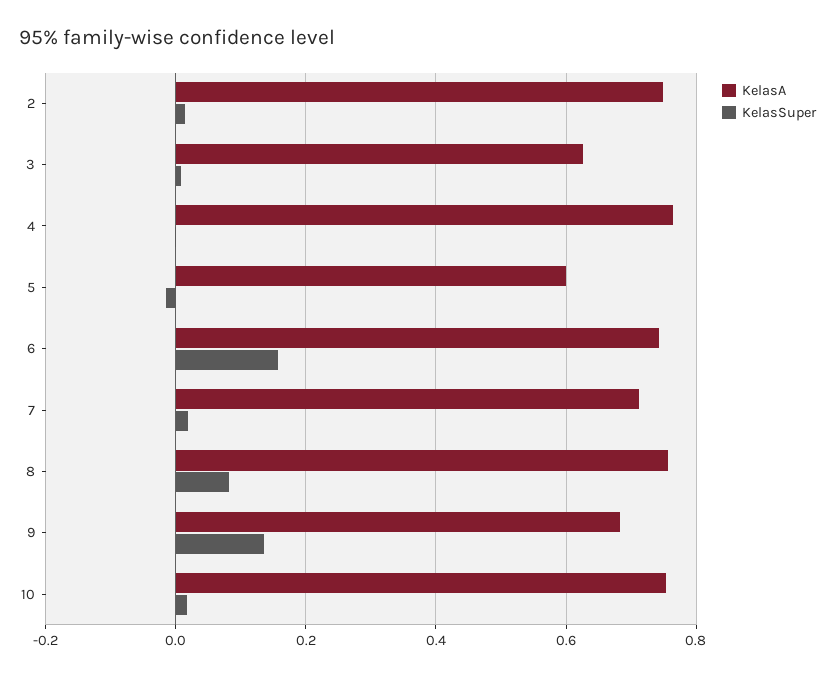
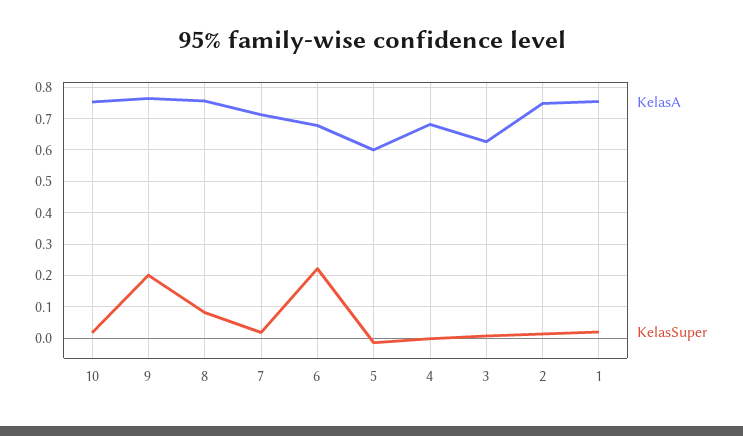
  {
    "KelasA": {
      "2": 0.74,
      "3": 0.62,
-     "4": 0.76,
+     "4": 0.68,
      "5": 0.6,
-     "6": 0.74,
+     "6": 0.68,
      "7": 0.72,
      "8": 0.76,
-     "9": 0.68,
+     "9": 0.76,
-     "10": 0.76
+     "10": 0.76,
+     "1": 0.76
    },
    "KelasSuper": {
      "2": 0.02,
      "3": 0,
      "4": 0,
      "5": -0.02,
-     "6": 0.16,
+     "6": 0.22,
      "7": 0.02,
      "8": 0.08,
-     "9": 0.14,
+     "9": 0.2,
-     "10": 0.02
+     "10": 0.02,
+     "1": 0.02
    }
  }

